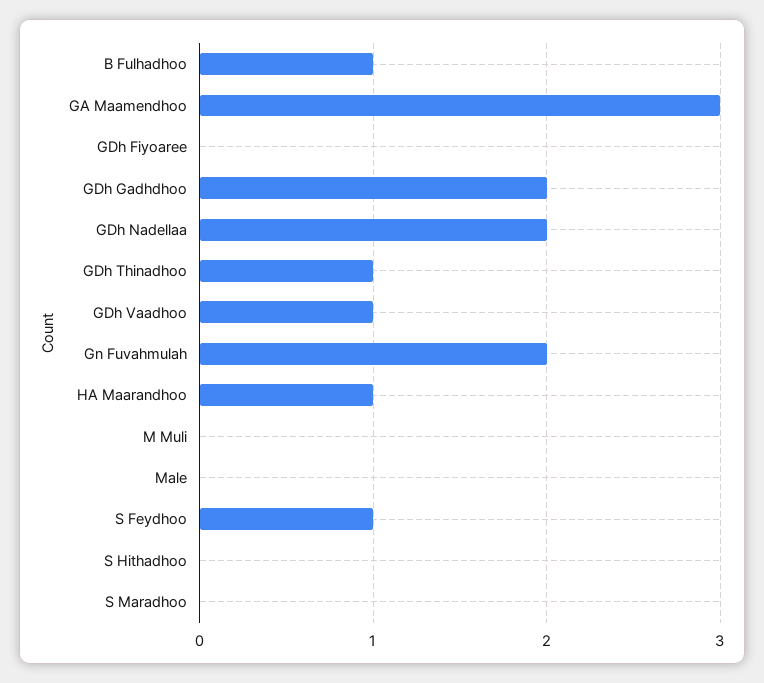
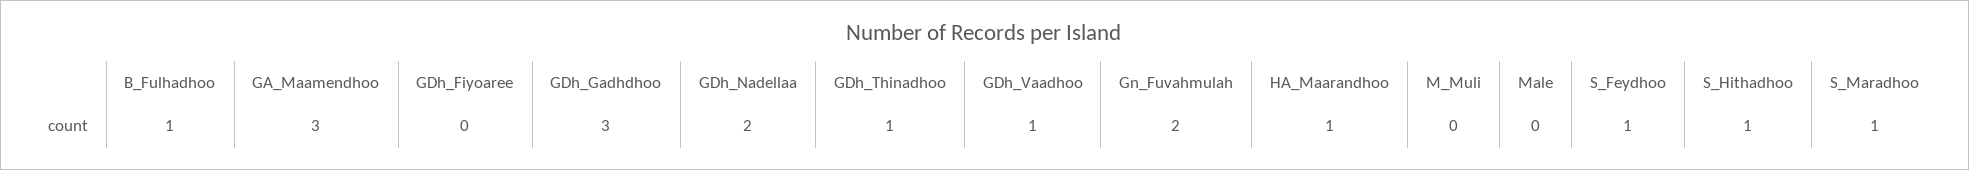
  {
    "B Fulhadhoo": 1,
    "GA Maamendhoo": 3,
    "GDh Fiyoaree": 0,
-   "GDh Gadhdhoo": 2,
+   "GDh Gadhdhoo": 3,
    "GDh Nadellaa": 2,
    "GDh Thinadhoo": 1,
    "GDh Vaadhoo": 1,
    "Gn Fuvahmulah": 2,
    "HA Maarandhoo": 1,
    "M Muli": 0,
    "Male": 0,
    "S Feydhoo": 1,
-   "S Hithadhoo": 0,
+   "S Hithadhoo": 1,
-   "S Maradhoo": 0
+   "S Maradhoo": 1
  }

